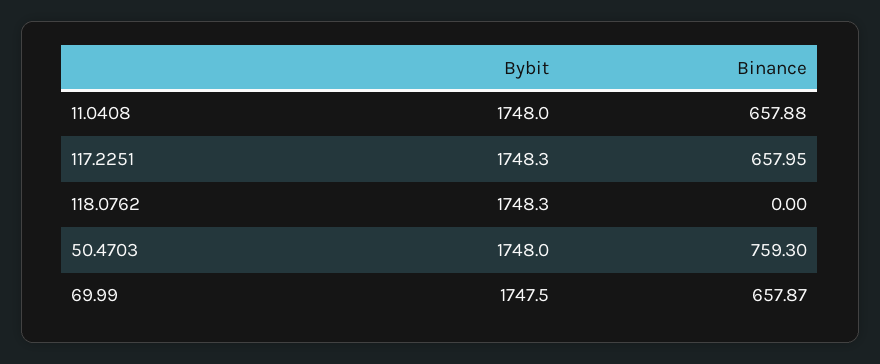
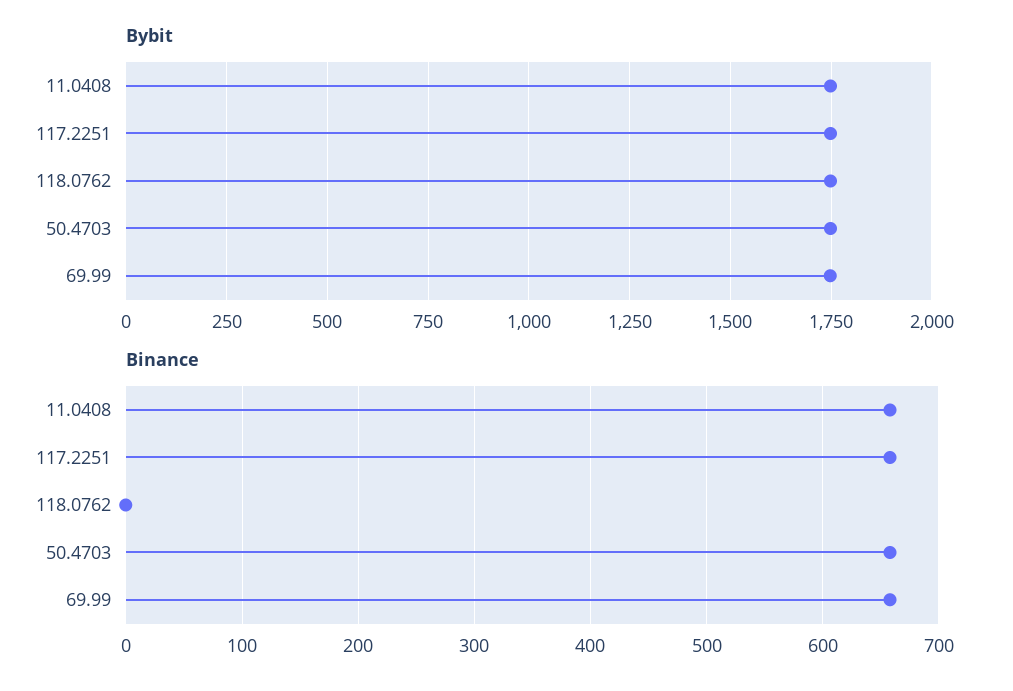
  {
    "Bybit": {
      "11.0408": 1748,
      "117.2251": 1748.3,
      "118.0762": 1748.3,
      "50.4703": 1748,
      "69.99": 1747.5
    },
    "Binance": {
      "11.0408": 657.88,
      "117.2251": 657.95,
      "118.0762": 0,
-     "50.4703": 759.3,
+     "50.4703": 660,
      "69.99": 657.87
    }
  }

